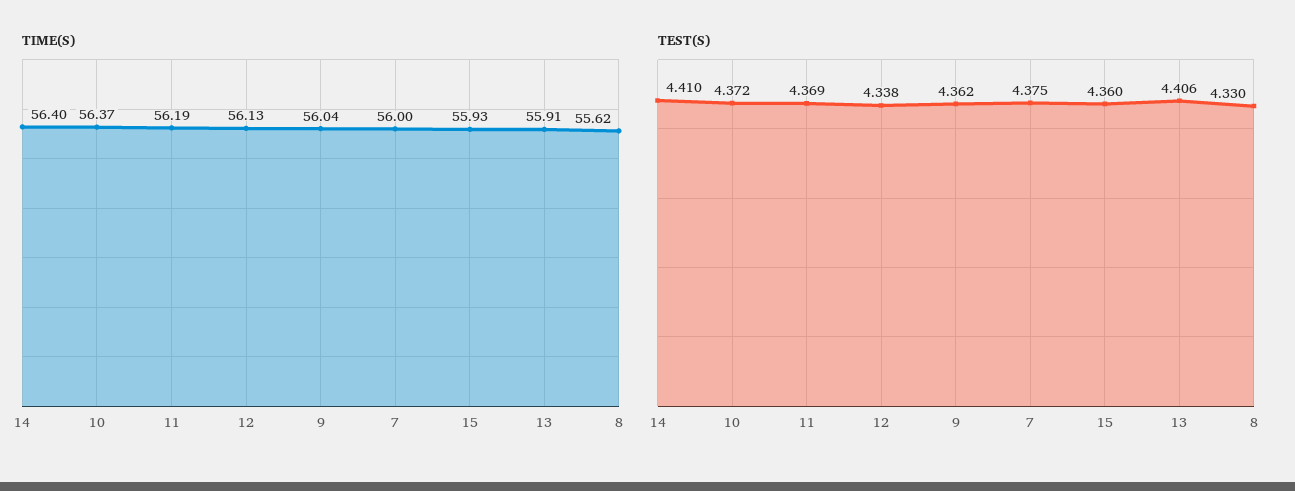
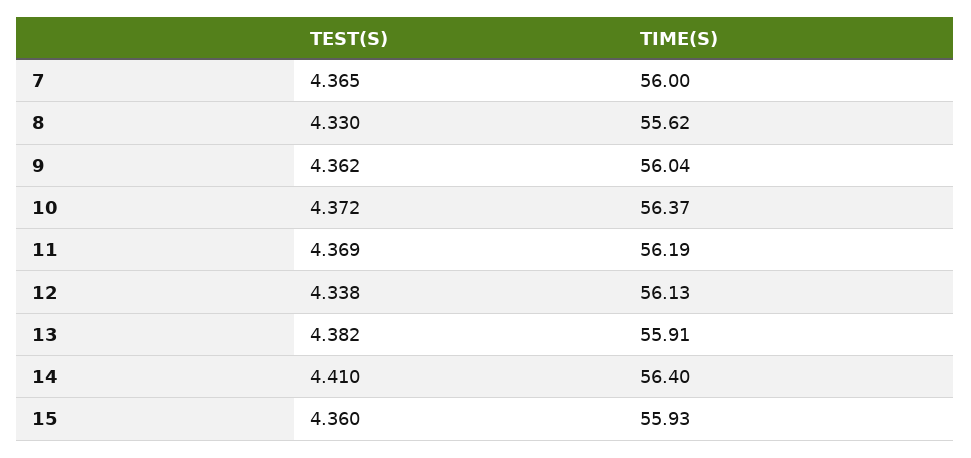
  {
    "TIME(S)": {
      "14": 56.4,
      "10": 56.37,
      "11": 56.19,
      "12": 56.13,
      "9": 56.04,
      "7": 56,
      "15": 55.93,
      "13": 55.91,
      "8": 55.62
    },
    "TEST(S)": {
      "14": 4.41,
      "10": 4.372,
      "11": 4.369,
      "12": 4.338,
      "9": 4.362,
-     "7": 4.375,
+     "7": 4.365,
      "15": 4.36,
-     "13": 4.406,
+     "13": 4.382,
      "8": 4.33
    }
  }

